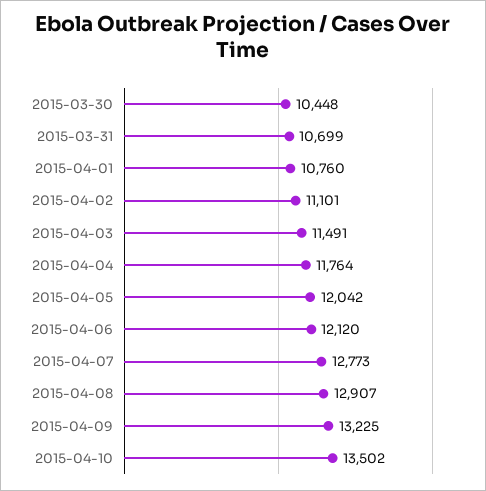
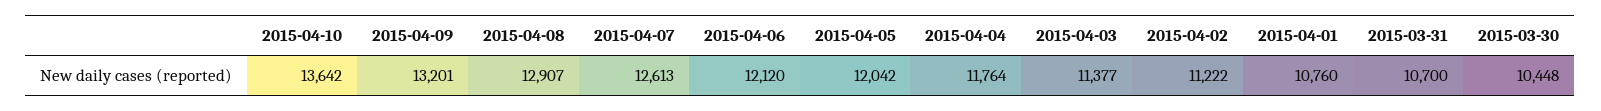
  {
    "2015-03-30": 10448,
-   "2015-03-31": 10699,
+   "2015-03-31": 10700,
    "2015-04-01": 10760,
-   "2015-04-02": 11101,
+   "2015-04-02": 11222,
-   "2015-04-03": 11491,
+   "2015-04-03": 11377,
    "2015-04-04": 11764,
    "2015-04-05": 12042,
    "2015-04-06": 12120,
-   "2015-04-07": 12773,
+   "2015-04-07": 12613,
    "2015-04-08": 12907,
-   "2015-04-09": 13225,
+   "2015-04-09": 13201,
-   "2015-04-10": 13502
+   "2015-04-10": 13642
  }

